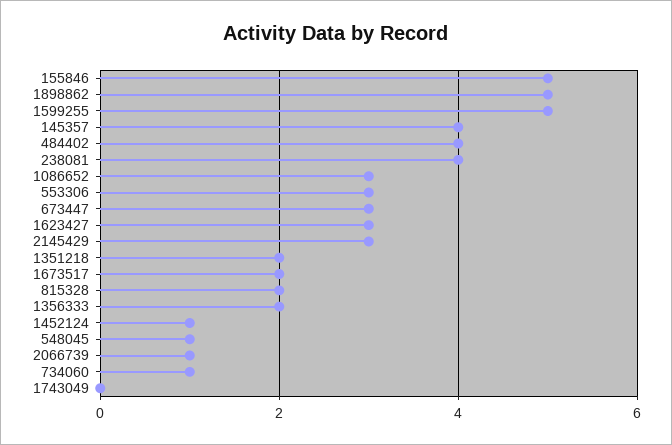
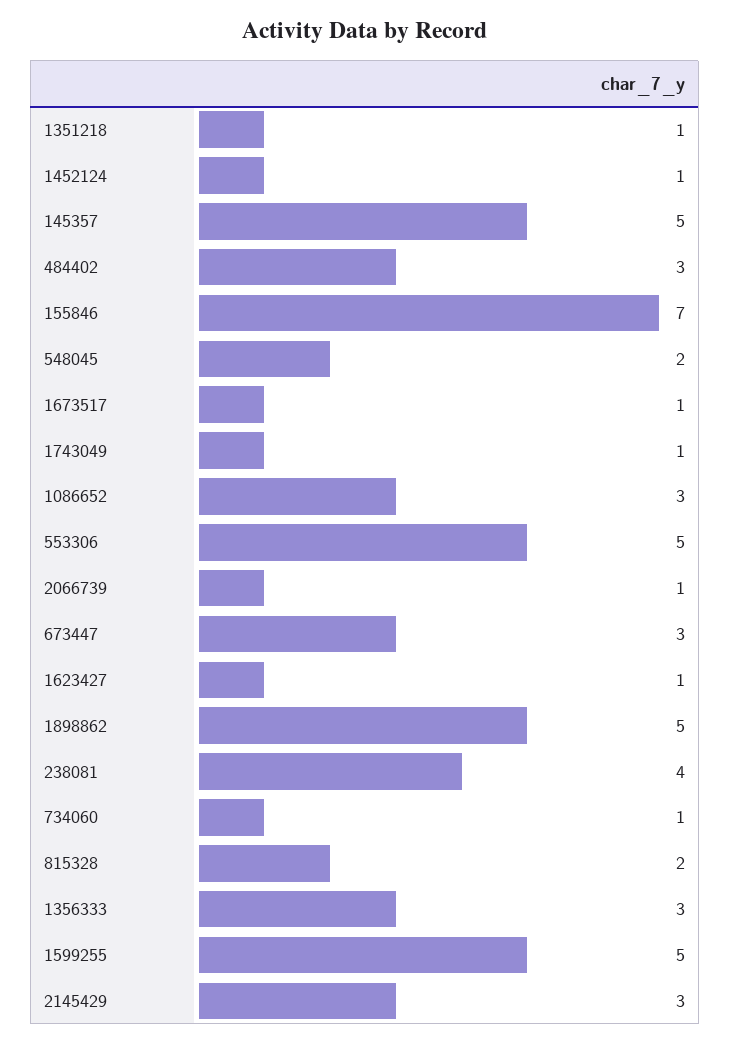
  {
-   "155846": 5,
+   "155846": 7,
    "1898862": 5,
    "1599255": 5,
-   "145357": 4,
+   "145357": 5,
-   "484402": 4,
+   "484402": 3,
    "238081": 4,
    "1086652": 3,
-   "553306": 3,
+   "553306": 5,
    "673447": 3,
-   "1623427": 3,
+   "1623427": 1,
    "2145429": 3,
-   "1351218": 2,
+   "1351218": 1,
-   "1673517": 2,
+   "1673517": 1,
    "815328": 2,
-   "1356333": 2,
+   "1356333": 3,
    "1452124": 1,
-   "548045": 1,
+   "548045": 2,
    "2066739": 1,
    "734060": 1,
-   "1743049": 0
+   "1743049": 1
  }

